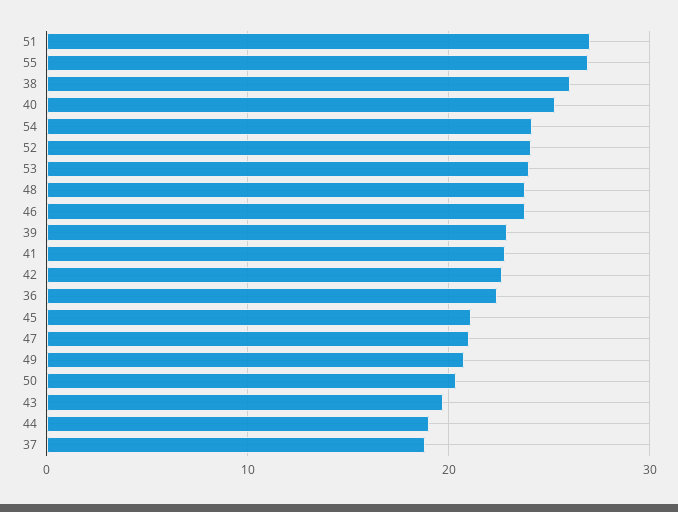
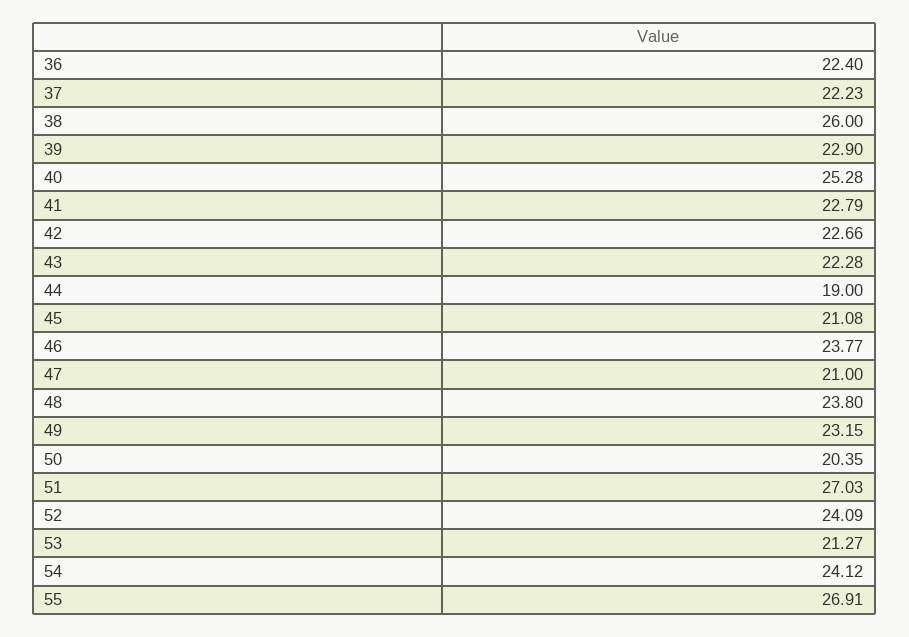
  {
    "51": 27.03,
    "55": 26.91,
    "38": 26,
    "40": 25.28,
    "54": 24.12,
    "52": 24.09,
-   "53": 24,
+   "53": 21.27,
    "48": 23.8,
    "46": 23.77,
    "39": 22.9,
    "41": 22.79,
    "42": 22.66,
    "36": 22.4,
    "45": 21.08,
    "47": 21,
-   "49": 21,
+   "49": 23.15,
    "50": 20.35,
-   "43": 20,
+   "43": 22.28,
    "44": 19,
-   "37": 19
+   "37": 22.23
  }

